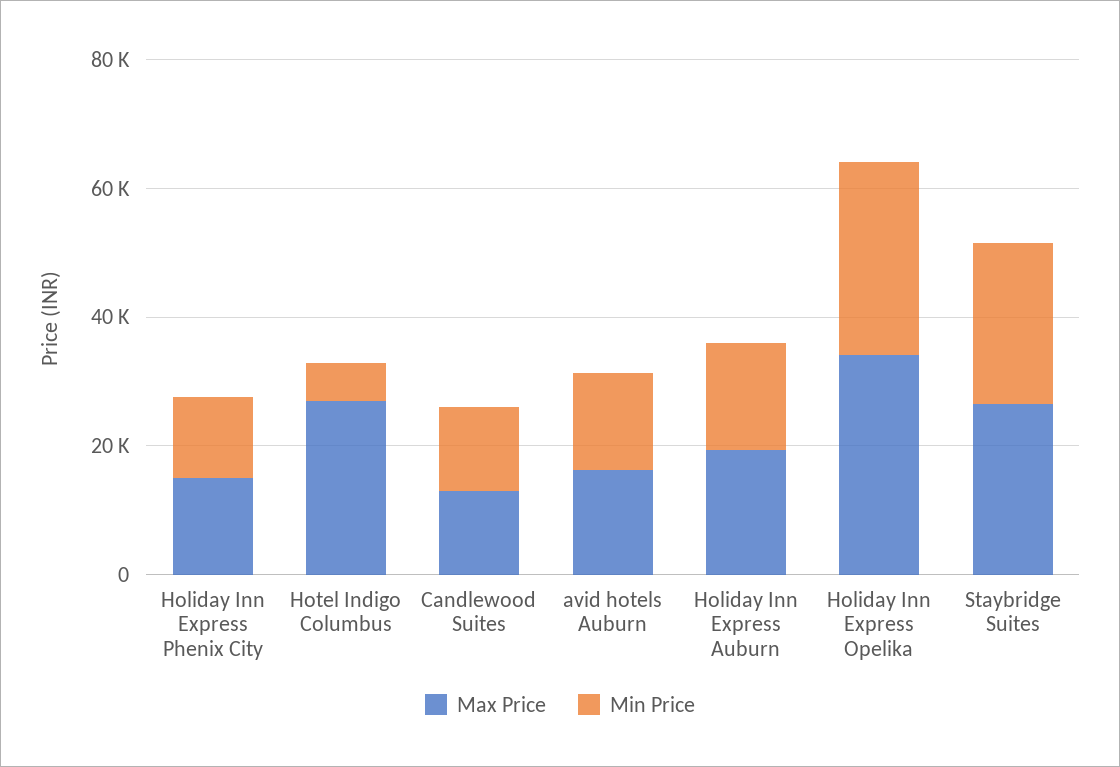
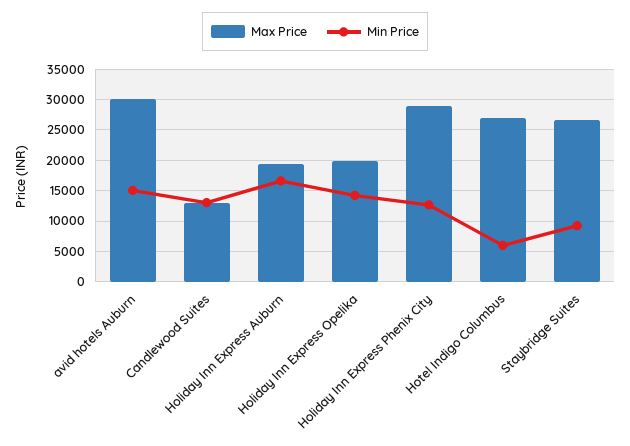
  {
    "Max Price": {
-     "Holiday Inn Express Phenix City": 15000,
+     "Holiday Inn Express Phenix City": 29000,
      "Hotel Indigo Columbus": 27000,
      "Candlewood Suites": 13000,
-     "avid hotels Auburn": 15000,
+     "avid hotels Auburn": 30000,
      "Holiday Inn Express Auburn": 19000,
-     "Holiday Inn Express Opelika": 35000,
+     "Holiday Inn Express Opelika": 20000,
      "Staybridge Suites": 27000
    },
    "Min Price": {
      "Holiday Inn Express Phenix City": 13000,
      "Hotel Indigo Columbus": 6000,
      "Candlewood Suites": 13000,
      "avid hotels Auburn": 15000,
      "Holiday Inn Express Auburn": 17000,
-     "Holiday Inn Express Opelika": 30000,
+     "Holiday Inn Express Opelika": 14000,
-     "Staybridge Suites": 25000
+     "Staybridge Suites": 9000
    }
  }

